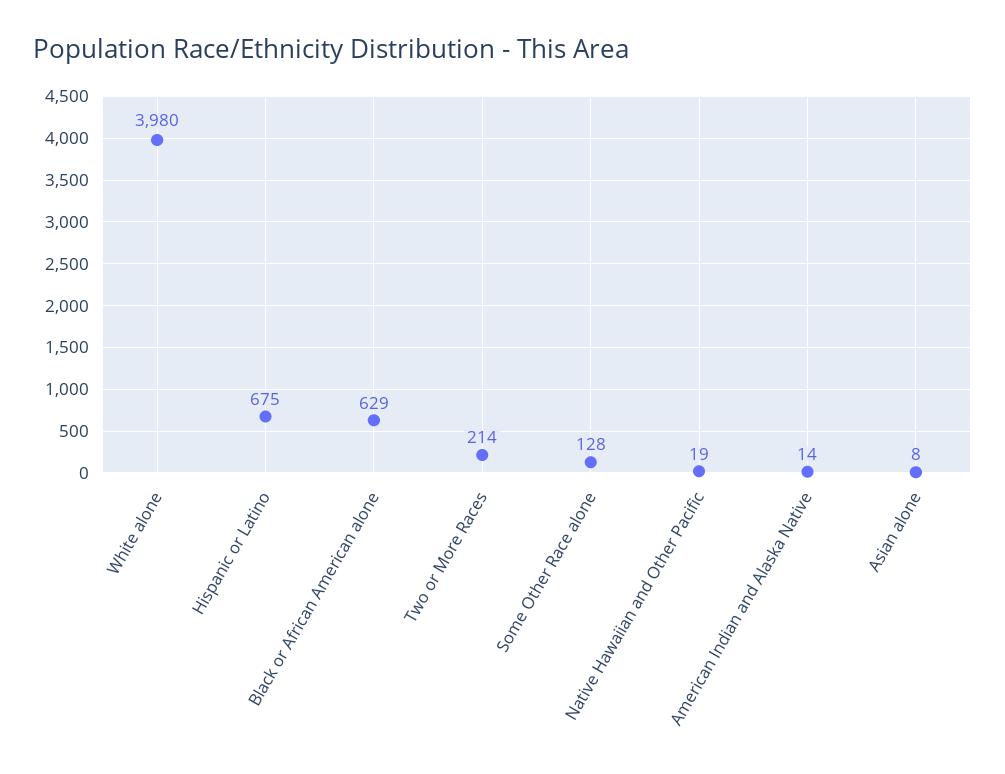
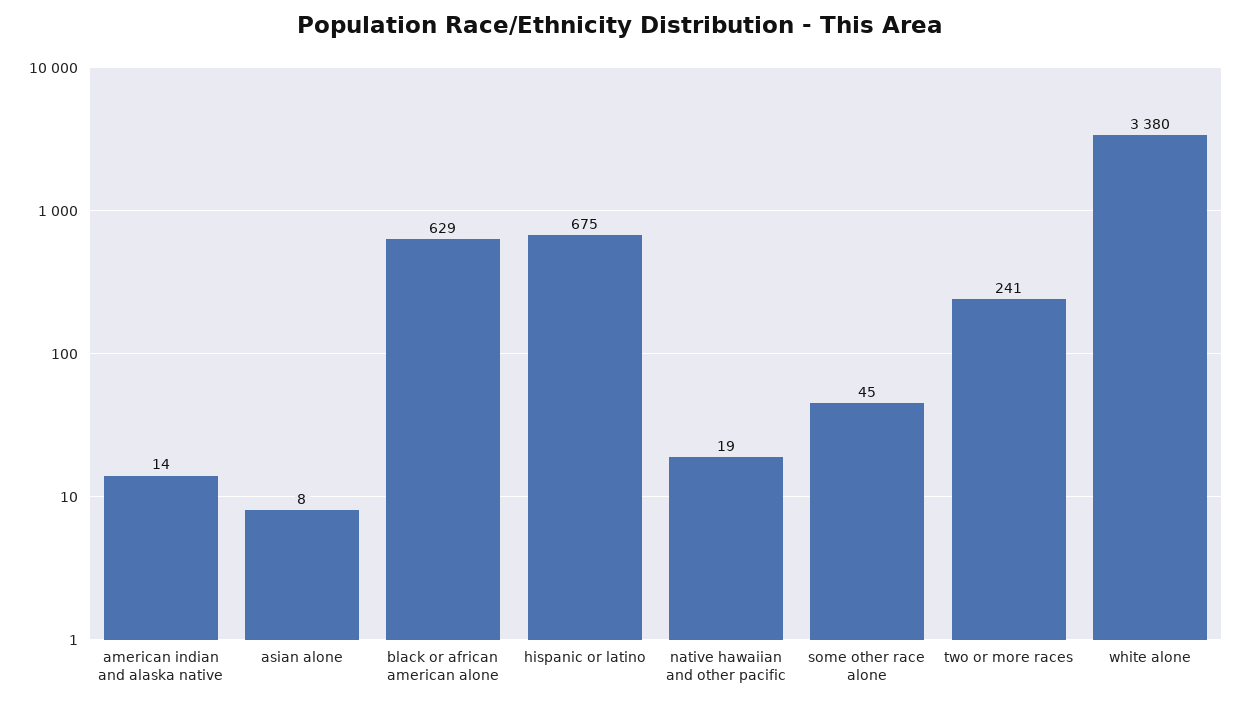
  {
-   "White alone": 3980,
+   "White alone": 3380,
    "Hispanic or Latino": 675,
    "Black or African American alone": 629,
-   "Two or More Races": 214,
+   "Two or More Races": 241,
-   "Some Other Race alone": 128,
+   "Some Other Race alone": 45,
    "Native Hawaiian and Other Pacific": 19,
    "American Indian and Alaska Native": 14,
    "Asian alone": 8
  }

